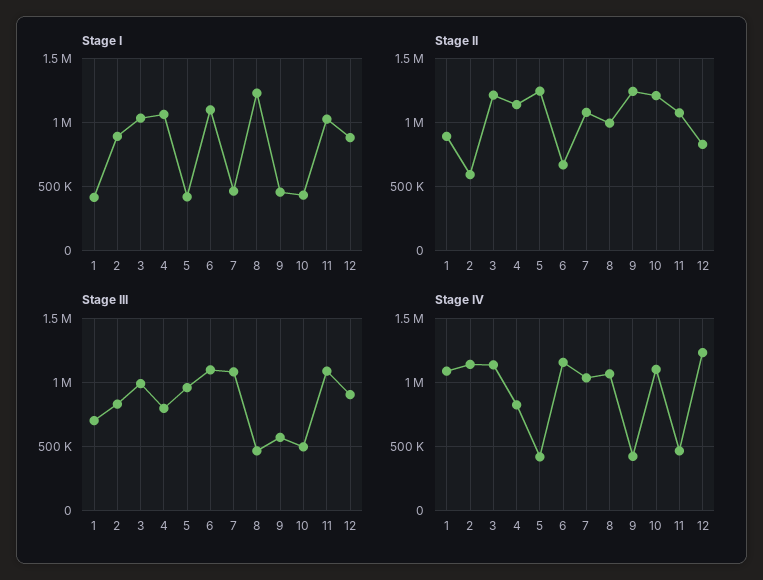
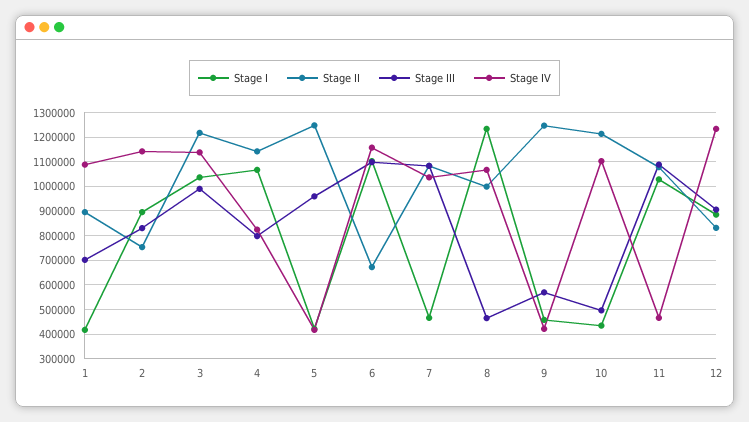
  {
    "Stage I": {
      "1": 425000,
      "2": 900000,
      "3": 1025000,
      "4": 1075000,
      "5": 425000,
      "6": 1100000,
      "7": 475000,
      "8": 1225000,
      "9": 450000,
      "10": 425000,
      "11": 1025000,
      "12": 875000
    },
    "Stage II": {
      "1": 900000,
-     "2": 600000,
+     "2": 750000,
      "3": 1225000,
      "4": 1150000,
      "5": 1250000,
      "6": 675000,
      "7": 1075000,
      "8": 1000000,
      "9": 1250000,
      "10": 1225000,
      "11": 1075000,
      "12": 825000
    },
    "Stage III": {
      "1": 700000,
      "2": 825000,
      "3": 1000000,
      "4": 800000,
      "5": 950000,
      "6": 1100000,
      "7": 1075000,
      "8": 475000,
      "9": 575000,
      "10": 500000,
      "11": 1100000,
      "12": 900000
    },
    "Stage IV": {
      "1": 1100000,
      "2": 1150000,
      "3": 1150000,
      "4": 825000,
      "5": 425000,
      "6": 1150000,
      "7": 1025000,
      "8": 1075000,
      "9": 425000,
      "10": 1100000,
      "11": 475000,
      "12": 1225000
    }
  }

